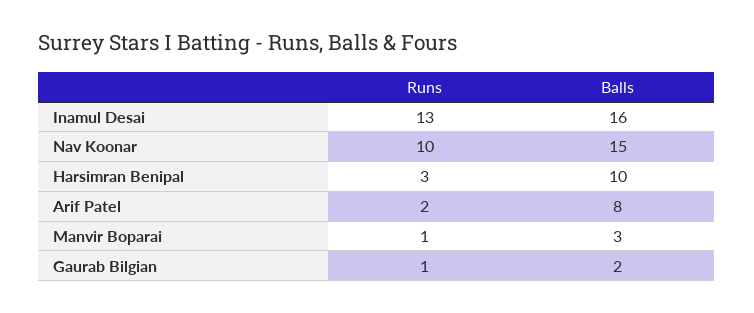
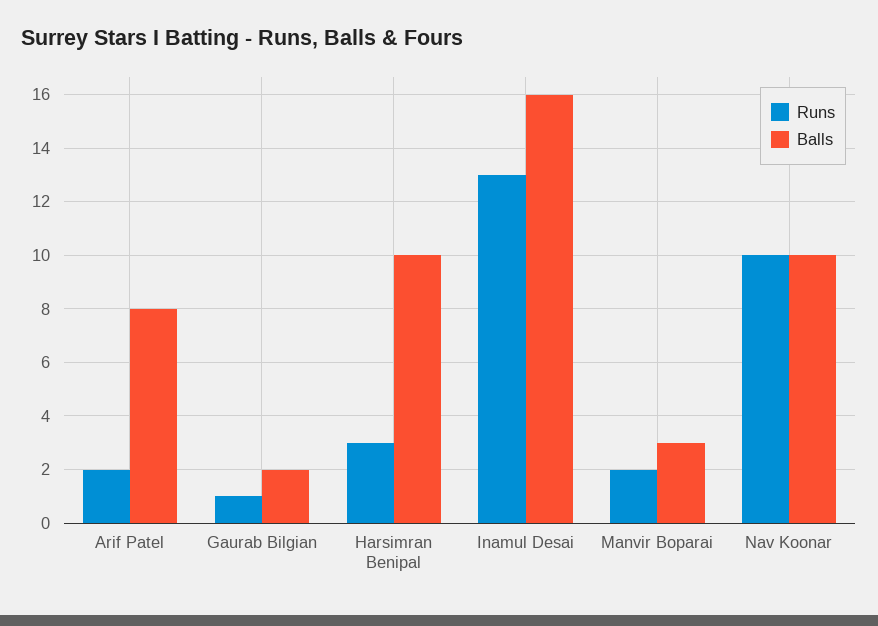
  {
    "Runs": {
      "Inamul Desai": 13,
      "Nav Koonar": 10,
      "Harsimran Benipal": 3,
      "Arif Patel": 2,
-     "Manvir Boparai": 1,
+     "Manvir Boparai": 2,
      "Gaurab Bilgian": 1
    },
    "Balls": {
      "Inamul Desai": 16,
-     "Nav Koonar": 15,
+     "Nav Koonar": 10,
      "Harsimran Benipal": 10,
      "Arif Patel": 8,
      "Manvir Boparai": 3,
      "Gaurab Bilgian": 2
    }
  }

